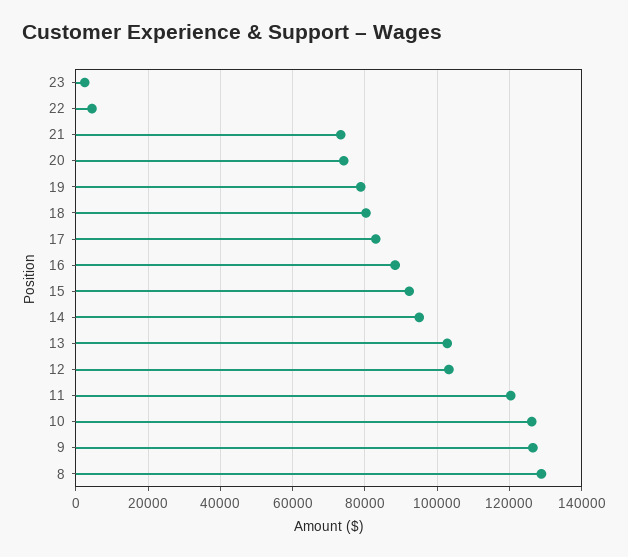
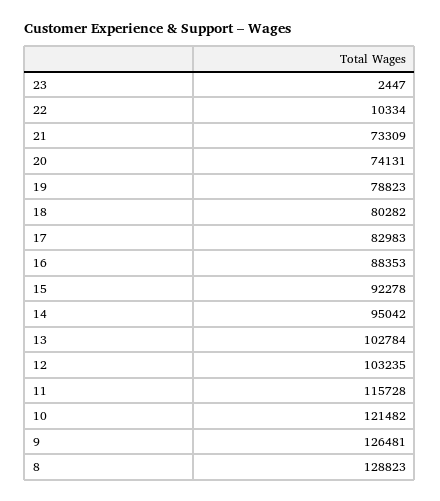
  {
    "23": 2447,
-   "22": 4000,
+   "22": 10334,
    "21": 73309,
    "20": 74131,
    "19": 78823,
    "18": 80282,
    "17": 82983,
    "16": 88353,
    "15": 92278,
    "14": 95042,
    "13": 102784,
    "12": 103235,
-   "11": 120000,
+   "11": 115728,
-   "10": 126000,
+   "10": 121482,
    "9": 126481,
    "8": 128823
  }

